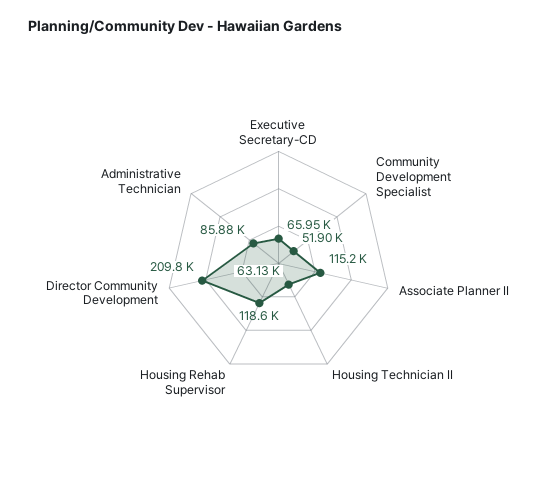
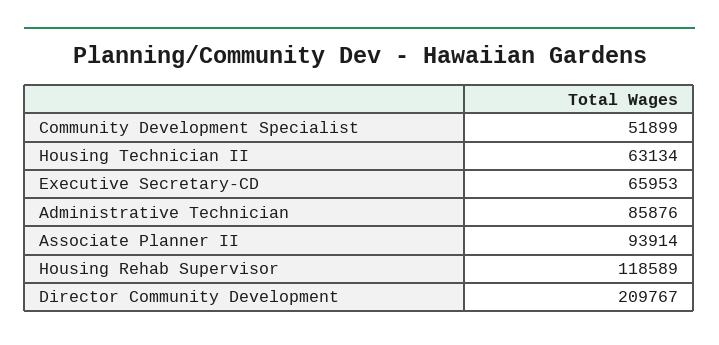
  {
    "Executive Secretary-CD": 65953,
    "Community Development Specialist": 51899,
-   "Associate Planner II": 115200,
+   "Associate Planner II": 93914,
    "Housing Technician II": 63134,
    "Housing Rehab Supervisor": 118589,
    "Director Community Development": 209767,
    "Administrative Technician": 85876
  }

